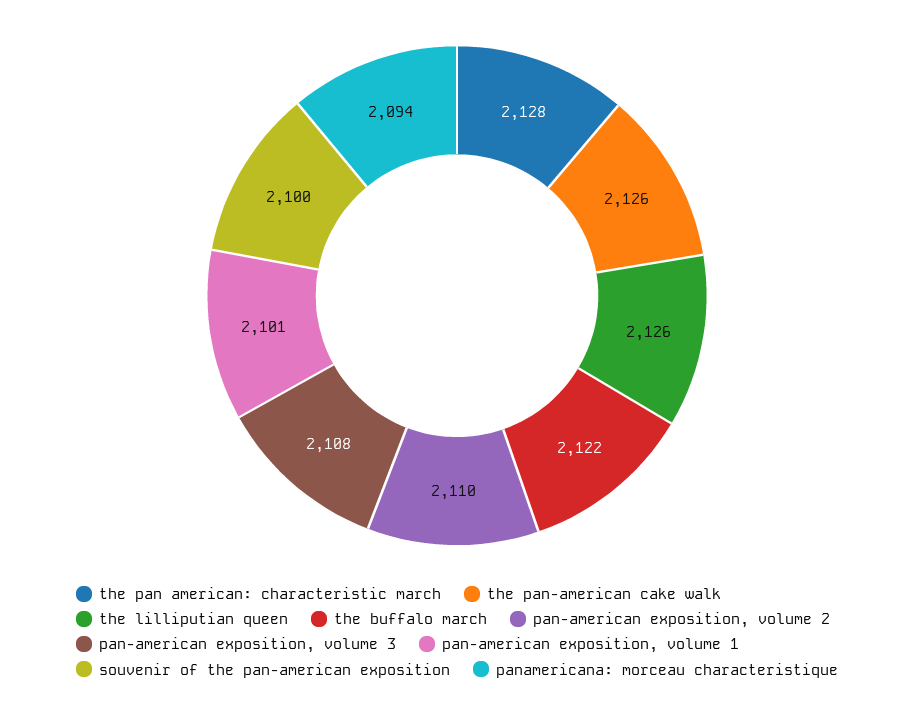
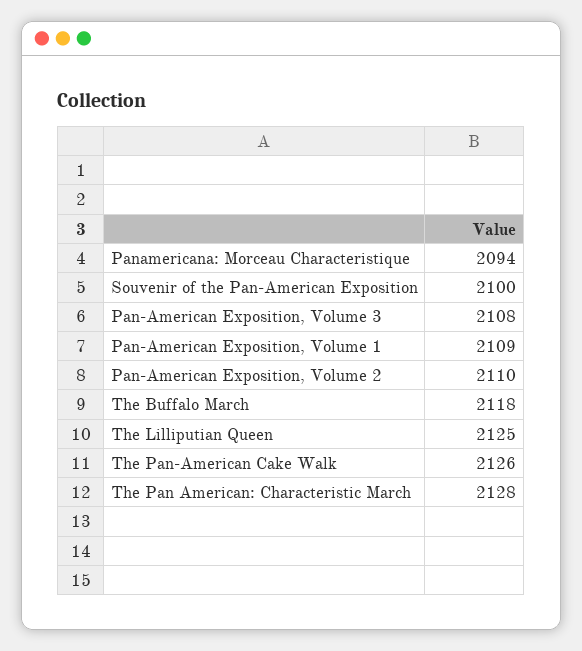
  {
    "the pan american: characteristic march": 2128,
    "the pan-american cake walk": 2126,
-   "the lilliputian queen": 2126,
+   "the lilliputian queen": 2125,
-   "the buffalo march": 2122,
+   "the buffalo march": 2118,
    "pan-american exposition, volume 2": 2110,
    "pan-american exposition, volume 3": 2108,
-   "pan-american exposition, volume 1": 2101,
+   "pan-american exposition, volume 1": 2109,
    "souvenir of the pan-american exposition": 2100,
    "panamericana: morceau characteristique": 2094
  }

